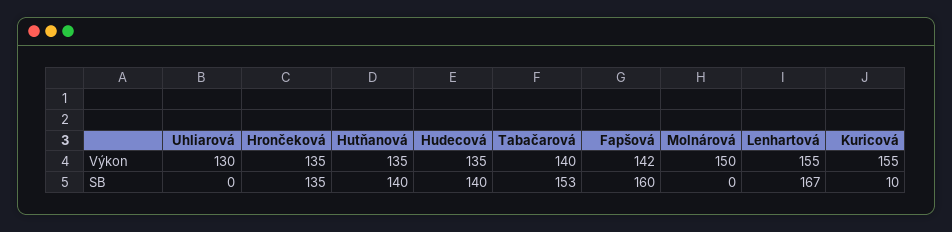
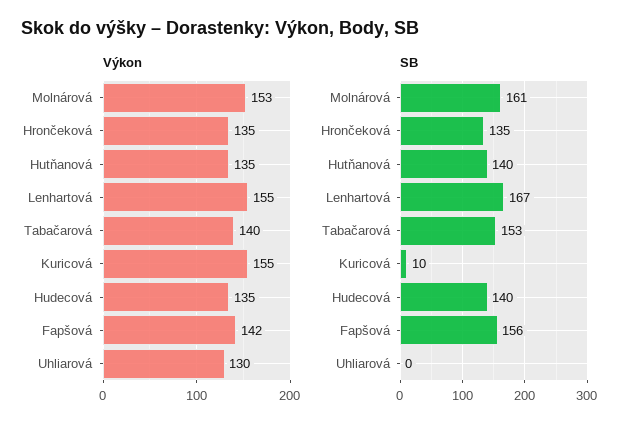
  {
    "Výkon": {
      "Uhliarová": 130,
      "Hrončeková": 135,
      "Hutňanová": 135,
      "Hudecová": 135,
      "Tabačarová": 140,
      "Fapšová": 142,
-     "Molnárová": 150,
+     "Molnárová": 153,
      "Lenhartová": 155,
      "Kuricová": 155
    },
    "SB": {
      "Uhliarová": 0,
      "Hrončeková": 135,
      "Hutňanová": 140,
      "Hudecová": 140,
      "Tabačarová": 153,
-     "Fapšová": 160,
+     "Fapšová": 156,
-     "Molnárová": 0,
+     "Molnárová": 161,
      "Lenhartová": 167,
      "Kuricová": 10
    }
  }

